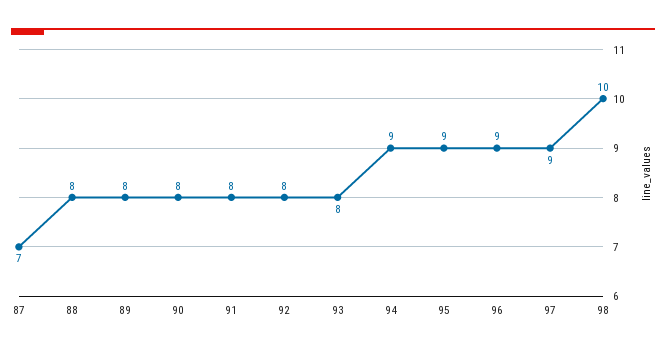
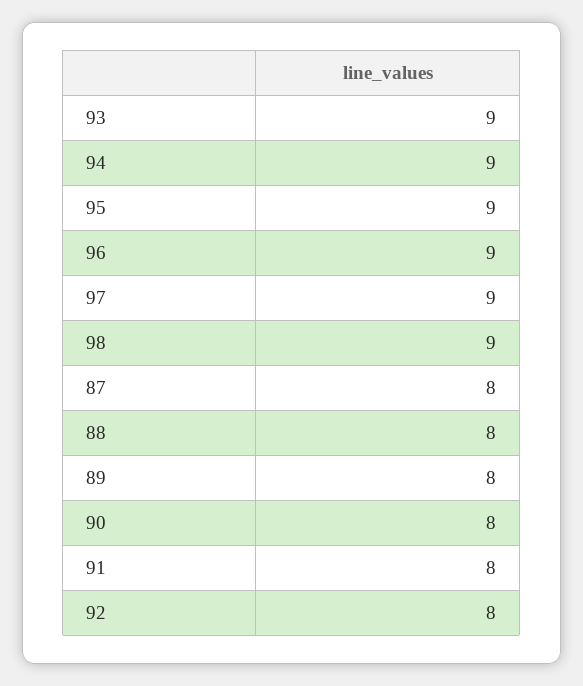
  {
-   "87": 7,
+   "87": 8,
    "88": 8,
    "89": 8,
    "90": 8,
    "91": 8,
    "92": 8,
-   "93": 8,
+   "93": 9,
    "94": 9,
    "95": 9,
    "96": 9,
    "97": 9,
-   "98": 10
+   "98": 9
  }

